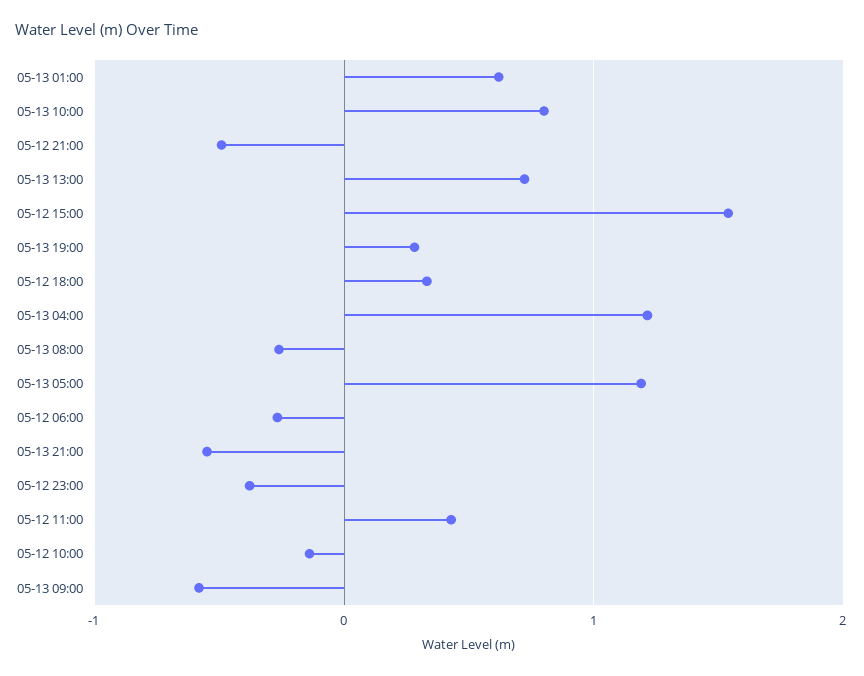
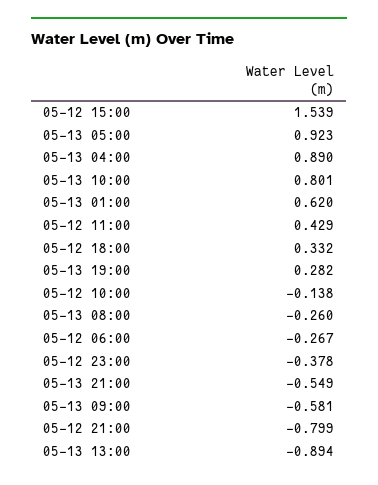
  {
    "05-13 01:00": 0.62,
    "05-13 10:00": 0.801,
-   "05-12 21:00": -0.5,
+   "05-12 21:00": -0.799,
-   "05-13 13:00": 0.7,
+   "05-13 13:00": -0.894,
    "05-12 15:00": 1.539,
    "05-13 19:00": 0.282,
    "05-12 18:00": 0.332,
-   "05-13 04:00": 1.2,
+   "05-13 04:00": 0.89,
    "05-13 08:00": -0.26,
-   "05-13 05:00": 1.2,
+   "05-13 05:00": 0.923,
    "05-12 06:00": -0.267,
    "05-13 21:00": -0.549,
    "05-12 23:00": -0.378,
    "05-12 11:00": 0.429,
    "05-12 10:00": -0.138,
    "05-13 09:00": -0.581
  }

